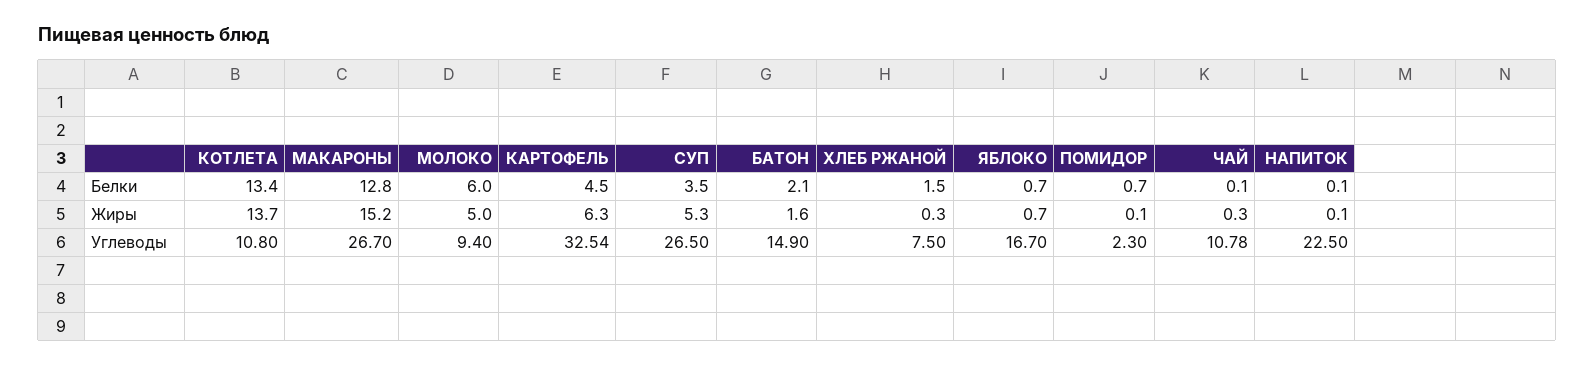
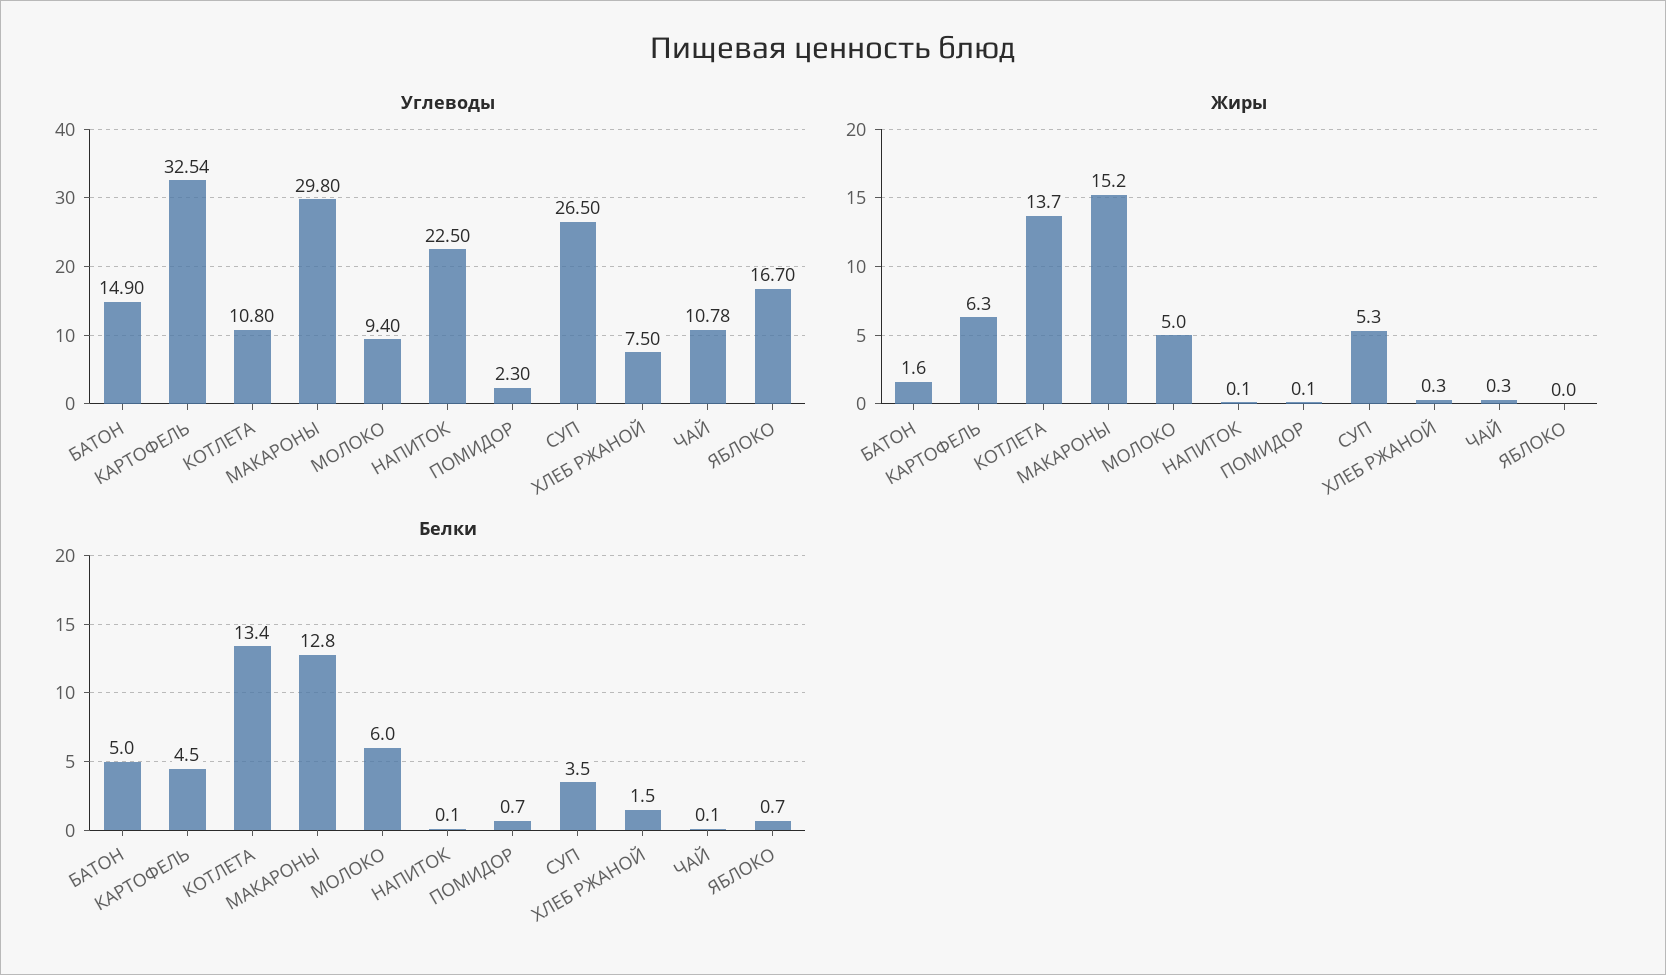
  {
    "Белки": {
      "КОТЛЕТА": 13.4,
      "МАКАРОНЫ": 12.8,
      "МОЛОКО": 6,
      "КАРТОФЕЛЬ": 4.5,
      "СУП": 3.5,
-     "БАТОН": 2.1,
+     "БАТОН": 5,
      "ХЛЕБ РЖАНОЙ": 1.5,
      "ЯБЛОКО": 0.7,
      "ПОМИДОР": 0.7,
      "ЧАЙ": 0.1,
      "НАПИТОК": 0.1
    },
    "Жиры": {
      "КОТЛЕТА": 13.7,
      "МАКАРОНЫ": 15.2,
      "МОЛОКО": 5,
      "КАРТОФЕЛЬ": 6.3,
      "СУП": 5.3,
      "БАТОН": 1.6,
      "ХЛЕБ РЖАНОЙ": 0.3,
-     "ЯБЛОКО": 0.7,
+     "ЯБЛОКО": 0,
      "ПОМИДОР": 0.1,
      "ЧАЙ": 0.3,
      "НАПИТОК": 0.1
    },
    "Углеводы": {
      "КОТЛЕТА": 10.8,
-     "МАКАРОНЫ": 26.7,
+     "МАКАРОНЫ": 29.8,
      "МОЛОКО": 9.4,
      "КАРТОФЕЛЬ": 32.54,
      "СУП": 26.5,
      "БАТОН": 14.9,
      "ХЛЕБ РЖАНОЙ": 7.5,
      "ЯБЛОКО": 16.7,
      "ПОМИДОР": 2.3,
      "ЧАЙ": 10.78,
      "НАПИТОК": 22.5
    }
  }

